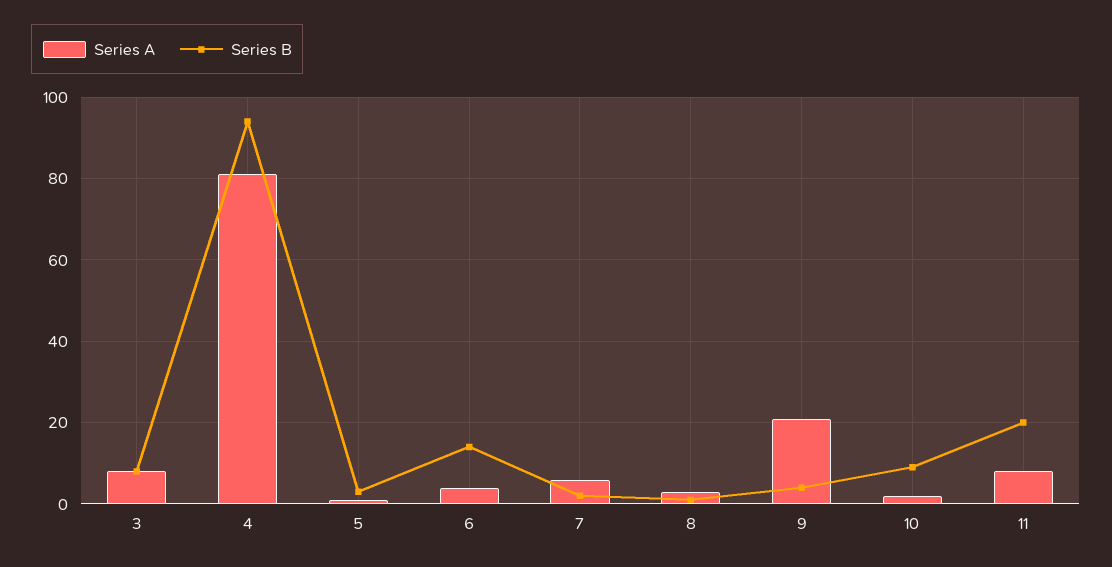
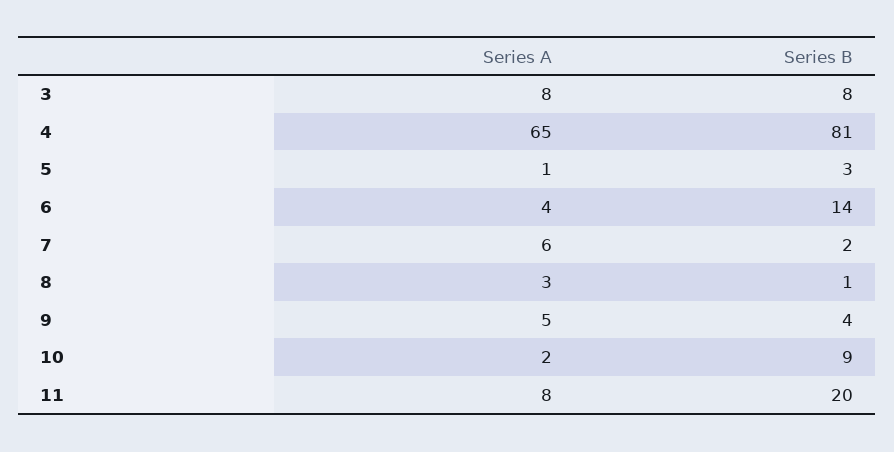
  {
    "Series A": {
      "3": 8,
-     "4": 80,
+     "4": 65,
      "5": 1,
      "6": 4,
      "7": 6,
      "8": 3,
-     "9": 20,
+     "9": 5,
      "10": 2,
      "11": 8
    },
    "Series B": {
      "3": 8,
-     "4": 95,
+     "4": 81,
      "5": 3,
      "6": 14,
      "7": 2,
      "8": 1,
      "9": 4,
      "10": 9,
      "11": 20
    }
  }

